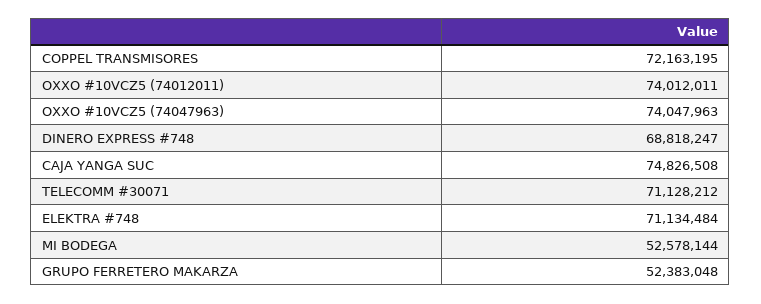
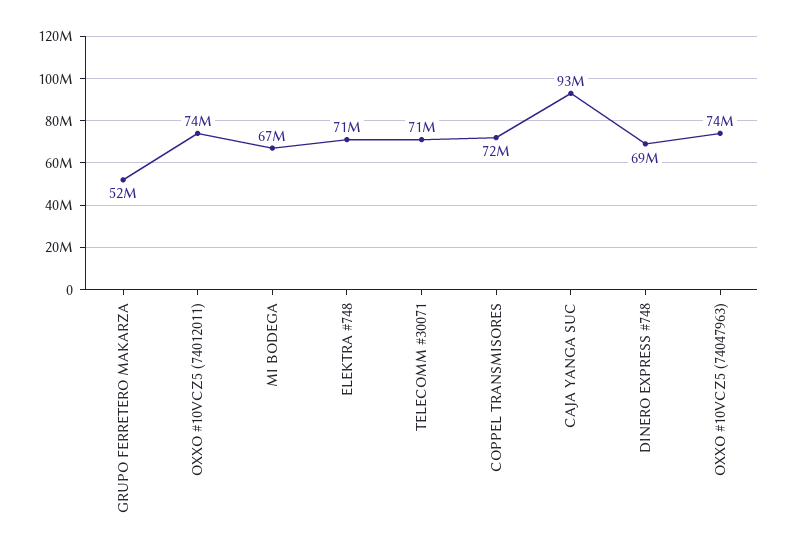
  {
    "COPPEL TRANSMISORES": 72163195,
    "OXXO #10VCZ5 (74012011)": 74012011,
    "OXXO #10VCZ5 (74047963)": 74047963,
    "DINERO EXPRESS #748": 68818247,
-   "CAJA YANGA SUC": 74826508,
+   "CAJA YANGA SUC": 93000000,
    "TELECOMM #30071": 71128212,
    "ELEKTRA #748": 71134484,
-   "MI BODEGA": 52578144,
+   "MI BODEGA": 67000000,
    "GRUPO FERRETERO MAKARZA": 52383048
  }

